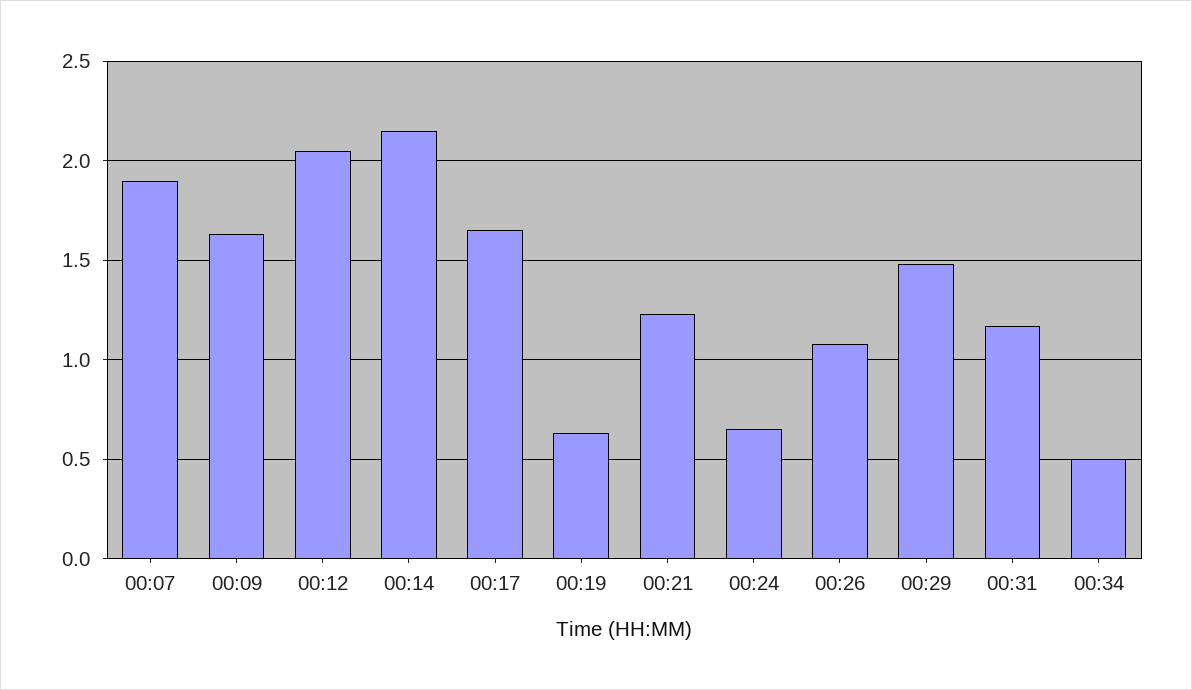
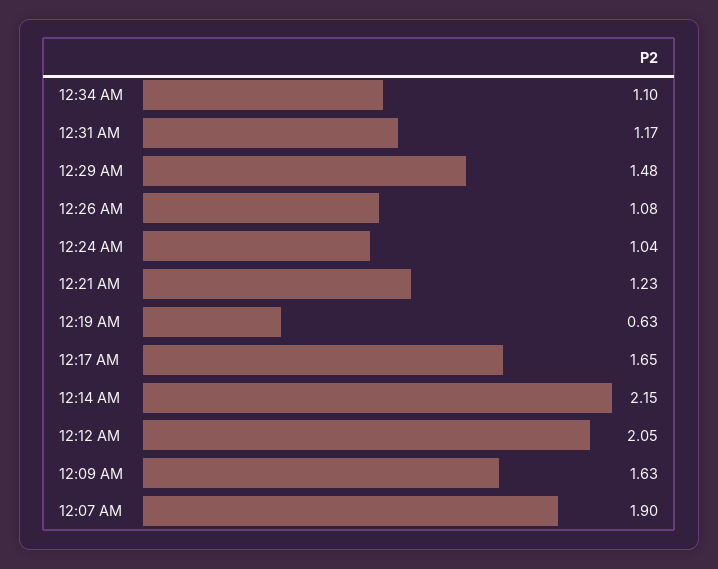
  {
    "00:07": 1.9,
    "00:09": 1.63,
    "00:12": 2.05,
    "00:14": 2.15,
    "00:17": 1.65,
    "00:19": 0.63,
    "00:21": 1.23,
-   "00:24": 0.65,
+   "00:24": 1.04,
    "00:26": 1.08,
    "00:29": 1.48,
    "00:31": 1.17,
-   "00:34": 0.5
+   "00:34": 1.1
  }

